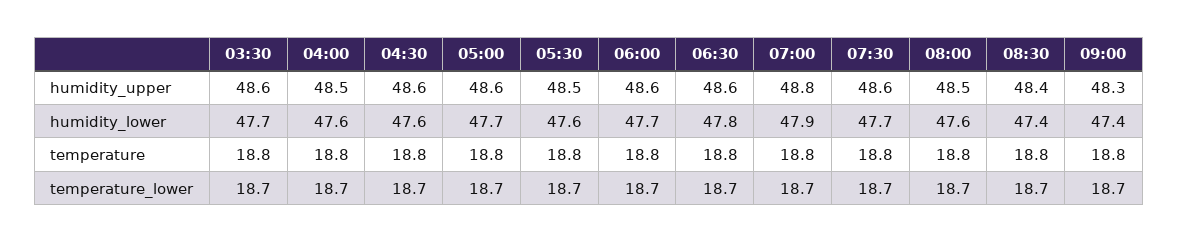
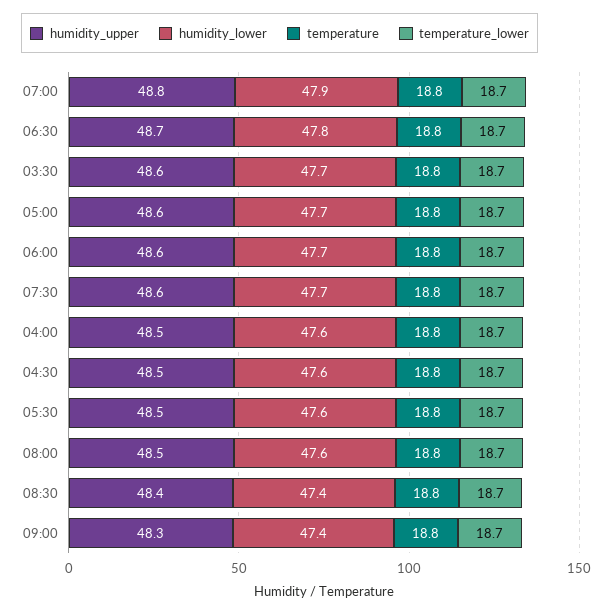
  {
    "humidity_upper": {
      "03:30": 48.6,
      "04:00": 48.5,
-     "04:30": 48.6,
+     "04:30": 48.5,
      "05:00": 48.6,
      "05:30": 48.5,
      "06:00": 48.6,
-     "06:30": 48.6,
+     "06:30": 48.7,
      "07:00": 48.8,
      "07:30": 48.6,
      "08:00": 48.5,
      "08:30": 48.4,
      "09:00": 48.3
    },
    "humidity_lower": {
      "03:30": 47.7,
      "04:00": 47.6,
      "04:30": 47.6,
      "05:00": 47.7,
      "05:30": 47.6,
      "06:00": 47.7,
      "06:30": 47.8,
      "07:00": 47.9,
      "07:30": 47.7,
      "08:00": 47.6,
      "08:30": 47.4,
      "09:00": 47.4
    },
    "temperature": {
      "03:30": 18.8,
      "04:00": 18.8,
      "04:30": 18.8,
      "05:00": 18.8,
      "05:30": 18.8,
      "06:00": 18.8,
      "06:30": 18.8,
      "07:00": 18.8,
      "07:30": 18.8,
      "08:00": 18.8,
      "08:30": 18.8,
      "09:00": 18.8
    },
    "temperature_lower": {
      "03:30": 18.7,
      "04:00": 18.7,
      "04:30": 18.7,
      "05:00": 18.7,
      "05:30": 18.7,
      "06:00": 18.7,
      "06:30": 18.7,
      "07:00": 18.7,
      "07:30": 18.7,
      "08:00": 18.7,
      "08:30": 18.7,
      "09:00": 18.7
    }
  }

